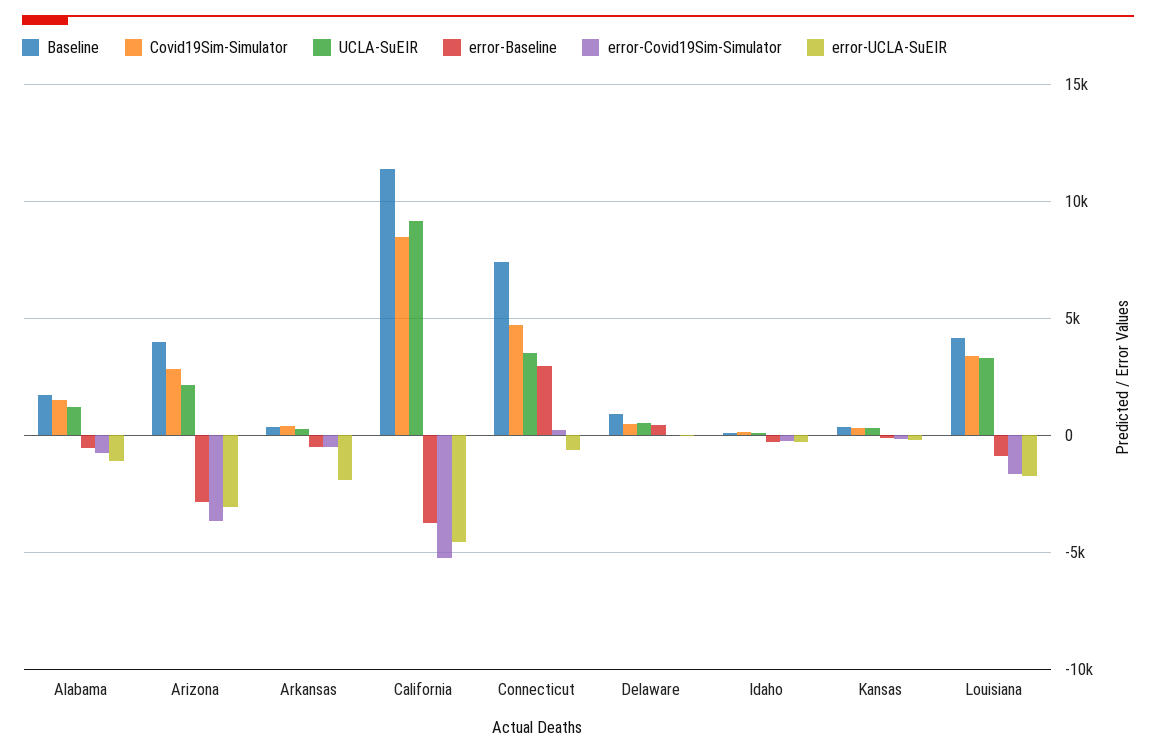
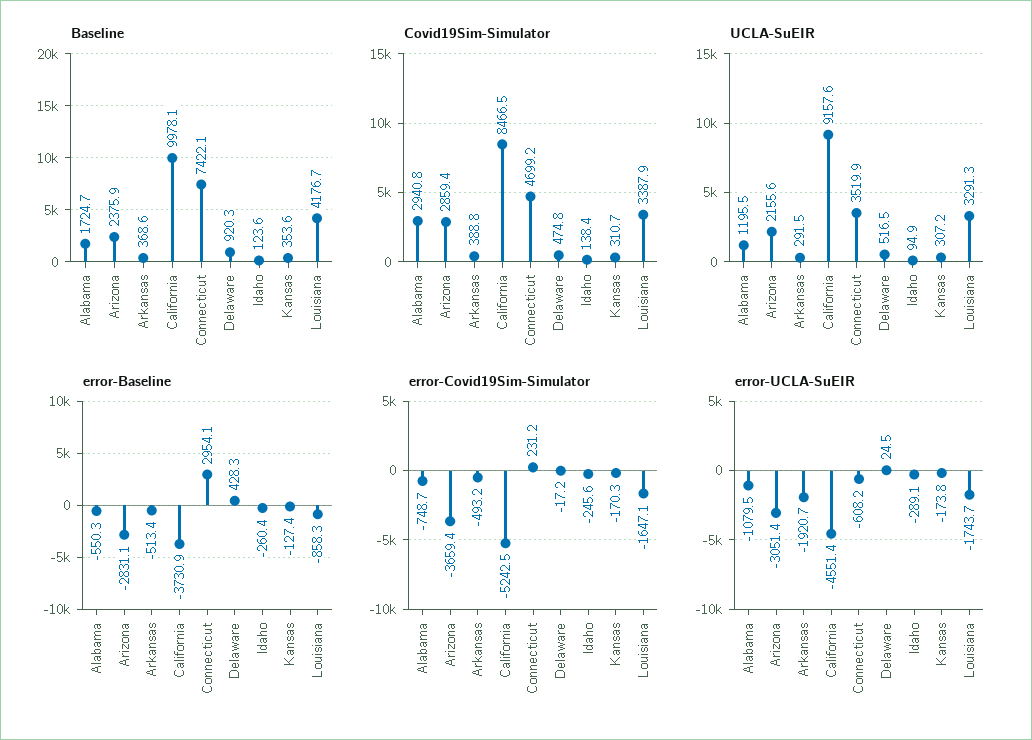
  {
    "Baseline": {
      "Alabama": 1724.7,
-     "Arizona": 4000,
+     "Arizona": 2375.9,
      "Arkansas": 368.6,
-     "California": 11500,
+     "California": 9978.1,
      "Connecticut": 7422.1,
      "Delaware": 920.3,
      "Idaho": 123.6,
      "Kansas": 353.6,
      "Louisiana": 4176.7
    },
    "Covid19Sim-Simulator": {
-     "Alabama": 1500,
+     "Alabama": 2940.8,
      "Arizona": 2859.4,
      "Arkansas": 388.8,
      "California": 8466.5,
      "Connecticut": 4699.2,
      "Delaware": 474.8,
      "Idaho": 138.4,
      "Kansas": 310.7,
      "Louisiana": 3387.9
    },
    "UCLA-SuEIR": {
      "Alabama": 1195.5,
      "Arizona": 2155.6,
      "Arkansas": 291.5,
      "California": 9157.6,
      "Connecticut": 3519.9,
      "Delaware": 516.5,
      "Idaho": 94.9,
      "Kansas": 307.2,
      "Louisiana": 3291.3
    },
    "error-Baseline": {
      "Alabama": -550.3,
      "Arizona": -2831.1,
      "Arkansas": -513.4,
      "California": -3730.9,
      "Connecticut": 2954.1,
      "Delaware": 428.3,
      "Idaho": -260.4,
      "Kansas": -127.4,
      "Louisiana": -858.3
    },
    "error-Covid19Sim-Simulator": {
      "Alabama": -748.7,
      "Arizona": -3659.4,
      "Arkansas": -493.2,
      "California": -5242.5,
      "Connecticut": 231.2,
      "Delaware": -17.2,
      "Idaho": -245.6,
      "Kansas": -170.3,
      "Louisiana": -1647.1
    },
    "error-UCLA-SuEIR": {
      "Alabama": -1079.5,
      "Arizona": -3051.4,
      "Arkansas": -1920.7,
      "California": -4551.4,
      "Connecticut": -608.2,
      "Delaware": 24.5,
      "Idaho": -289.1,
      "Kansas": -173.8,
      "Louisiana": -1743.7
    }
  }

